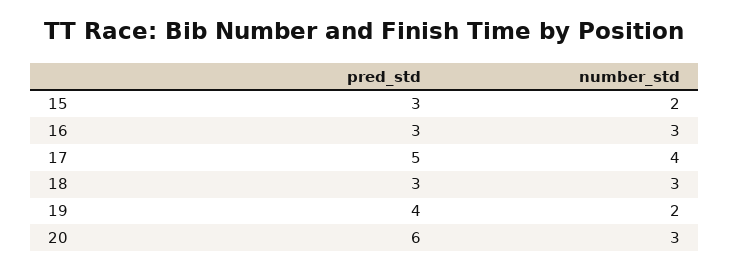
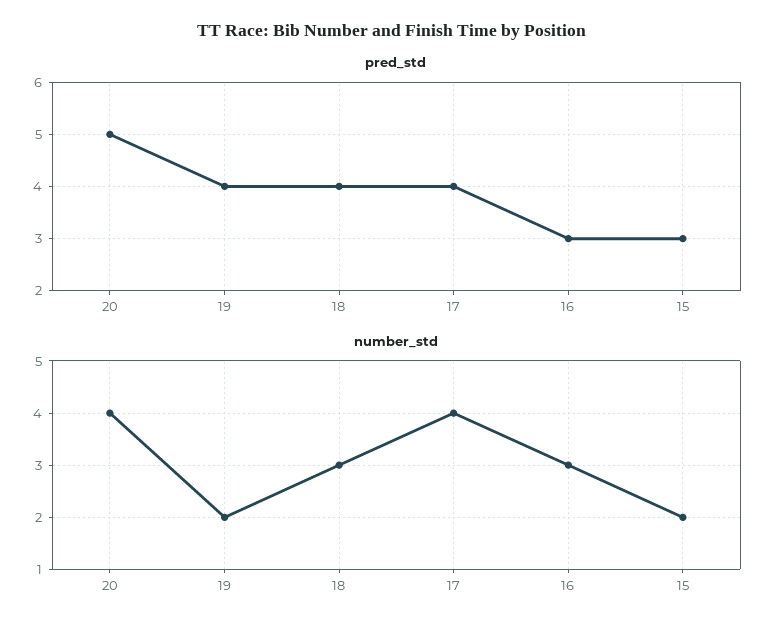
  {
    "pred_std": {
      "15": 3,
      "16": 3,
-     "17": 5,
+     "17": 4,
-     "18": 3,
+     "18": 4,
      "19": 4,
-     "20": 6
+     "20": 5
    },
    "number_std": {
      "15": 2,
      "16": 3,
      "17": 4,
      "18": 3,
      "19": 2,
-     "20": 3
+     "20": 4
    }
  }

